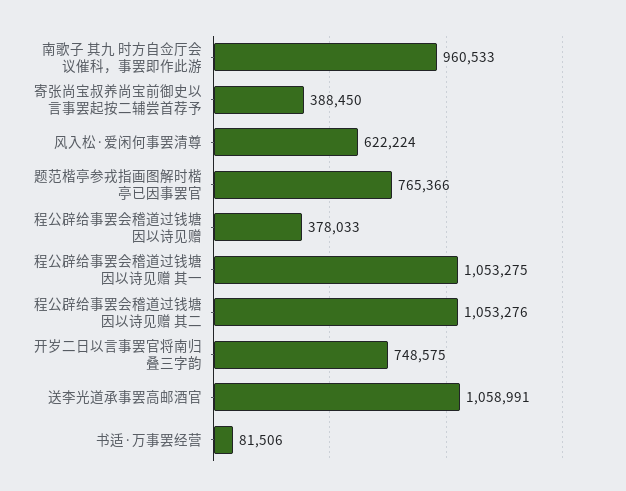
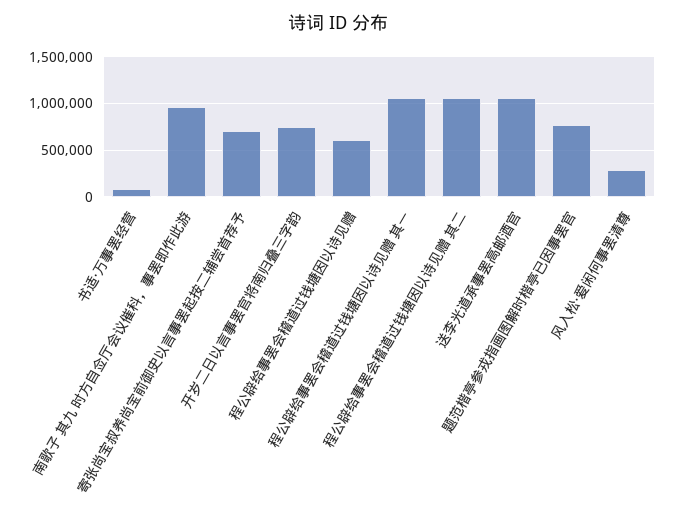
  {
    "南歌子 其九 时方自佥厅会议催科，事罢即作此游": 960533,
-   "寄张尚宝叔养尚宝前御史以言事罢起按二辅尝首荐予": 388450,
+   "寄张尚宝叔养尚宝前御史以言事罢起按二辅尝首荐予": 700000,
-   "风入松·爱闲何事罢清尊": 622224,
+   "风入松·爱闲何事罢清尊": 300000,
    "题范楷亭参戎指画图解时楷亭已因事罢官": 765366,
-   "程公辟给事罢会稽道过钱塘因以诗见赠": 378033,
+   "程公辟给事罢会稽道过钱塘因以诗见赠": 600000,
    "程公辟给事罢会稽道过钱塘因以诗见赠 其一": 1053275,
    "程公辟给事罢会稽道过钱塘因以诗见赠 其二": 1053276,
    "开岁二日以言事罢官将南归叠三字韵": 748575,
    "送李光道承事罢高邮酒官": 1058991,
    "书适·万事罢经营": 81506
  }

